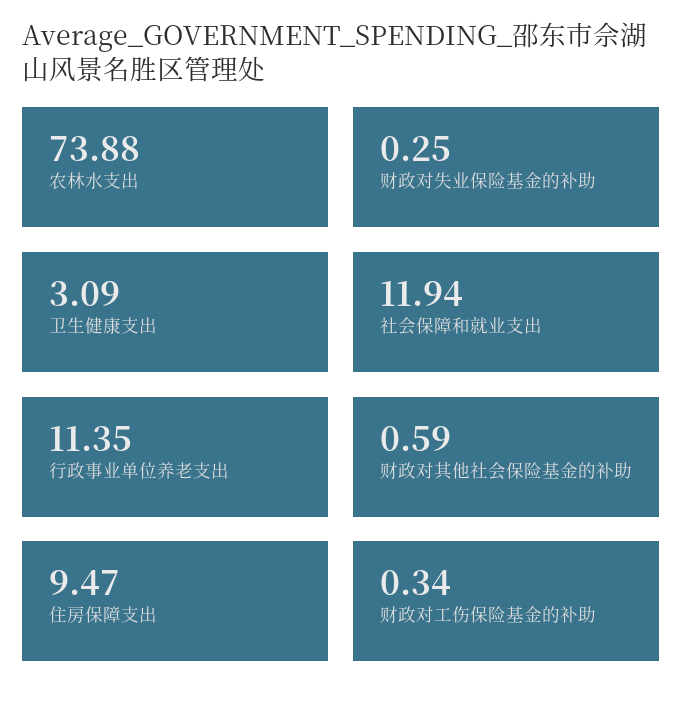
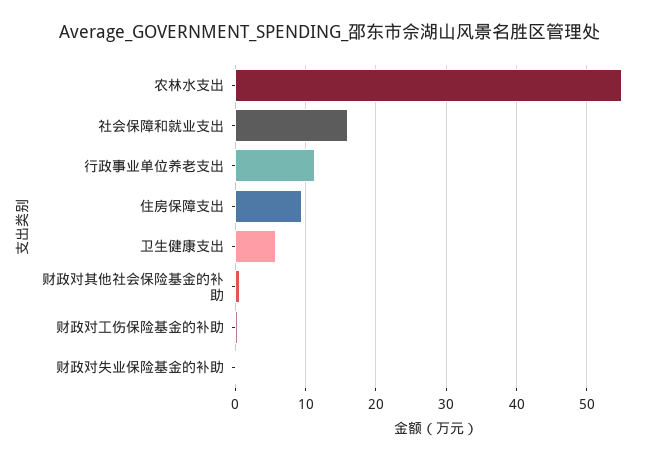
  {
-   "农林水支出": 73.88,
+   "农林水支出": 55,
    "财政对失业保险基金的补助": 0.25,
-   "卫生健康支出": 3.09,
+   "卫生健康支出": 6,
-   "社会保障和就业支出": 11.94,
+   "社会保障和就业支出": 16,
    "行政事业单位养老支出": 11.35,
    "财政对其他社会保险基金的补助": 0.59,
    "住房保障支出": 9.47,
    "财政对工伤保险基金的补助": 0.34
  }

